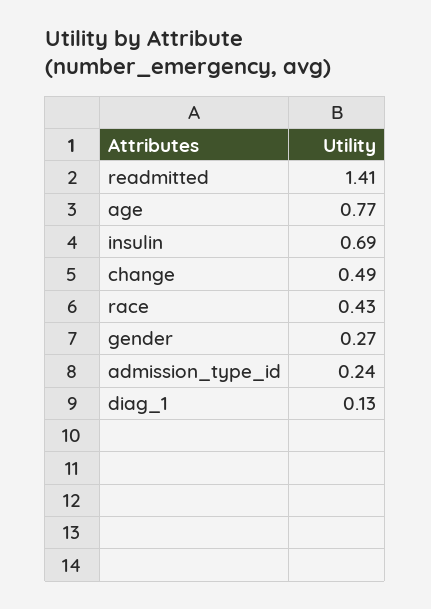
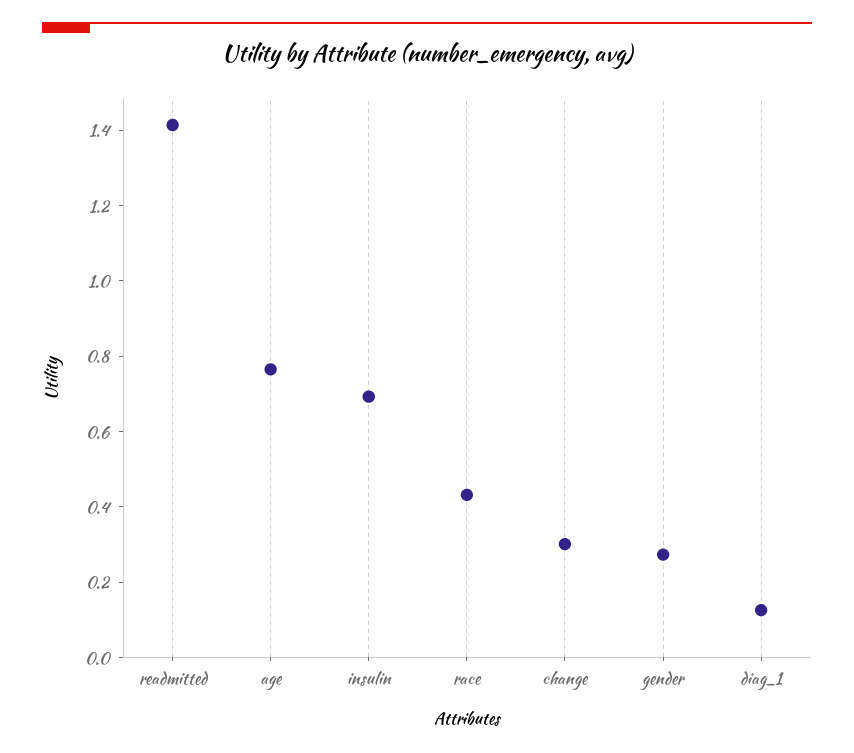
  {
    "readmitted": 1.41,
    "age": 0.77,
    "insulin": 0.69,
-   "change": 0.49,
+   "change": 0.3,
    "race": 0.43,
    "gender": 0.27,
-   "admission_type_id": 0.24,
    "diag_1": 0.13
  }

